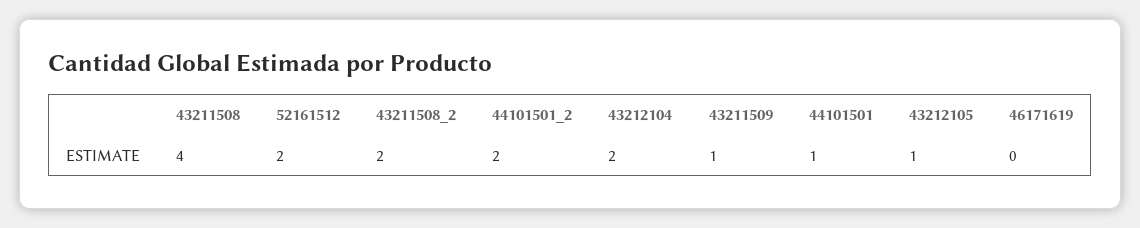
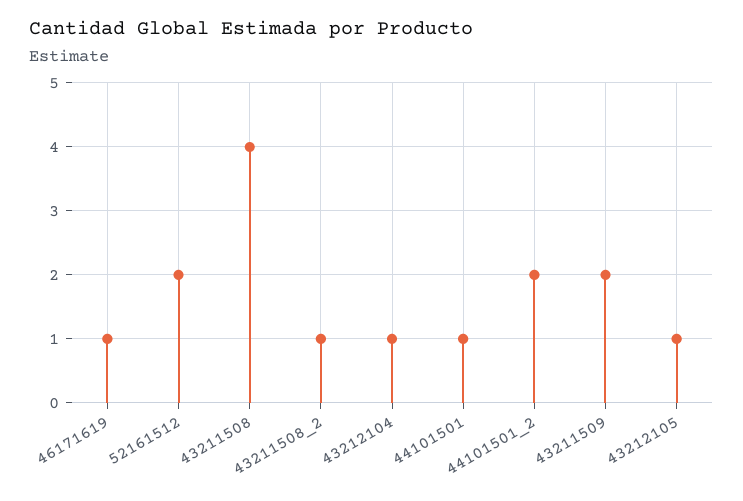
  {
    "43211508": 4,
    "52161512": 2,
-   "43211508_2": 2,
+   "43211508_2": 1,
    "44101501_2": 2,
-   "43212104": 2,
+   "43212104": 1,
-   "43211509": 1,
+   "43211509": 2,
    "44101501": 1,
    "43212105": 1,
-   "46171619": 0
+   "46171619": 1
  }

